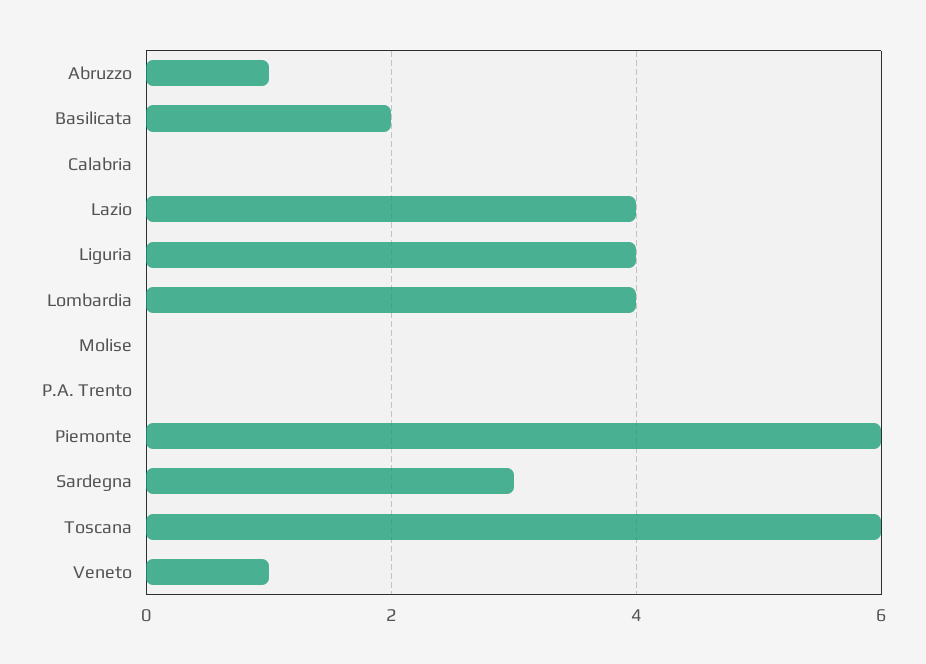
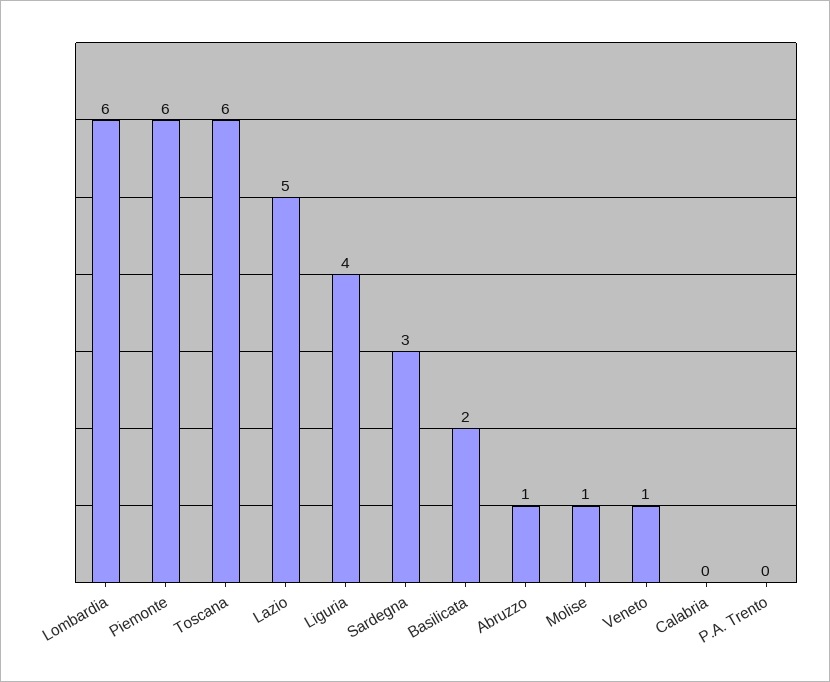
  {
    "Abruzzo": 1,
    "Basilicata": 2,
    "Calabria": 0,
-   "Lazio": 4,
+   "Lazio": 5,
    "Liguria": 4,
-   "Lombardia": 4,
+   "Lombardia": 6,
-   "Molise": 0,
+   "Molise": 1,
    "P.A. Trento": 0,
    "Piemonte": 6,
    "Sardegna": 3,
    "Toscana": 6,
    "Veneto": 1
  }

